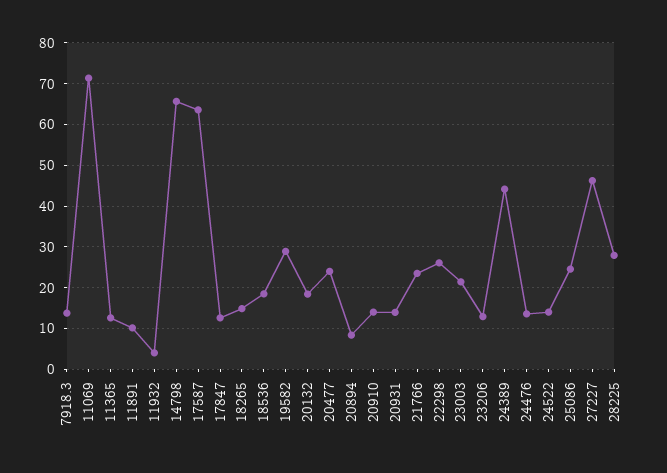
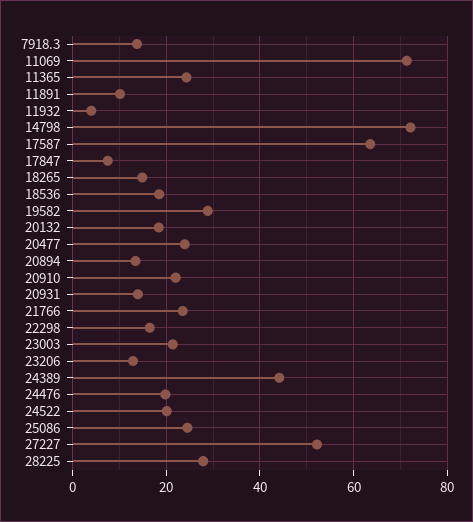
  {
    "7918.3": 14,
    "11069": 72,
-   "11365": 12,
+   "11365": 24,
    "11891": 10,
    "11932": 4,
-   "14798": 66,
+   "14798": 72,
    "17587": 64,
-   "17847": 12,
+   "17847": 8,
    "18265": 14,
    "18536": 18,
    "19582": 28,
    "20132": 18,
    "20477": 24,
-   "20894": 8,
+   "20894": 14,
-   "20910": 14,
+   "20910": 22,
    "20931": 14,
    "21766": 24,
-   "22298": 26,
+   "22298": 16,
    "23003": 22,
    "23206": 12,
    "24389": 44,
-   "24476": 14,
+   "24476": 20,
-   "24522": 14,
+   "24522": 20,
    "25086": 24,
-   "27227": 46,
+   "27227": 52,
    "28225": 28
  }

